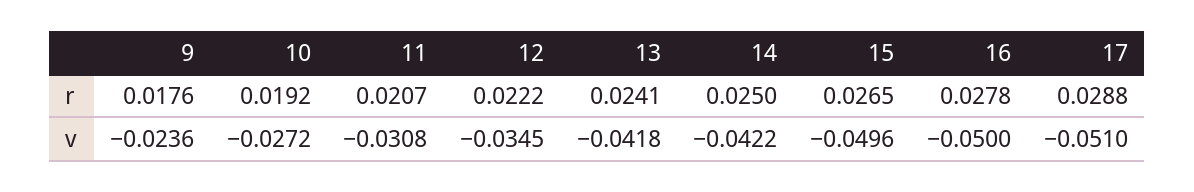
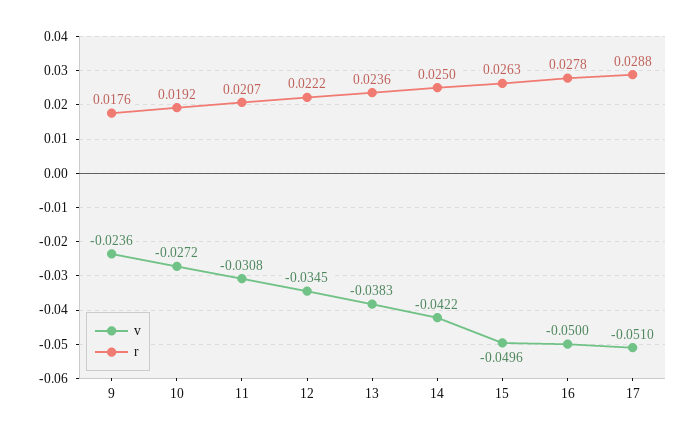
  {
    "r": {
      "9": 0.0176,
      "10": 0.0192,
      "11": 0.0207,
      "12": 0.0222,
-     "13": 0.0241,
+     "13": 0.0236,
      "14": 0.025,
-     "15": 0.0265,
+     "15": 0.0263,
      "16": 0.0278,
      "17": 0.0288
    },
    "v": {
      "9": -0.0236,
      "10": -0.0272,
      "11": -0.0308,
      "12": -0.0345,
-     "13": -0.0418,
+     "13": -0.0383,
      "14": -0.0422,
      "15": -0.0496,
      "16": -0.05,
      "17": -0.051
    }
  }

